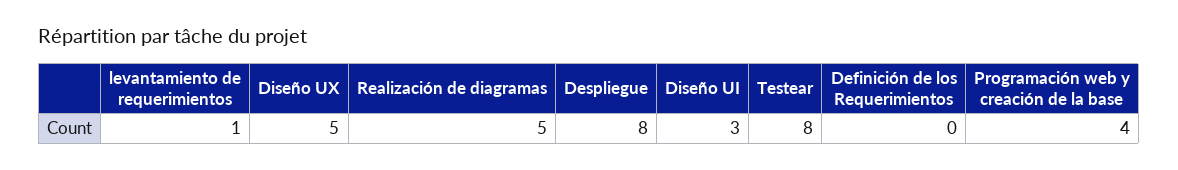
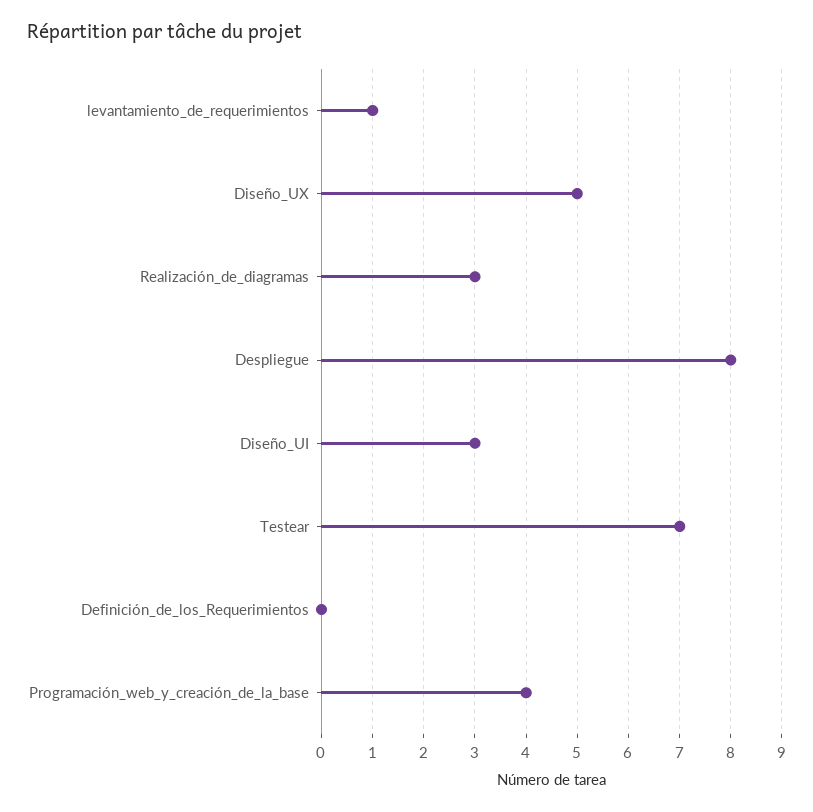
  {
    "levantamiento de requerimientos": 1,
    "Diseño UX": 5,
-   "Realización de diagramas": 5,
+   "Realización de diagramas": 3,
    "Despliegue": 8,
    "Diseño UI": 3,
-   "Testear": 8,
+   "Testear": 7,
    "Definición de los Requerimientos": 0,
    "Programación web y creación de la base": 4
  }

